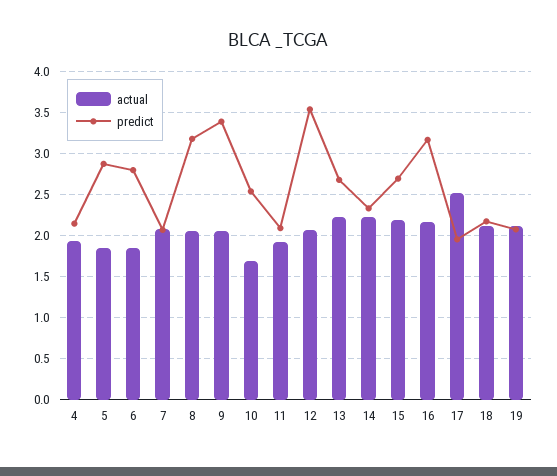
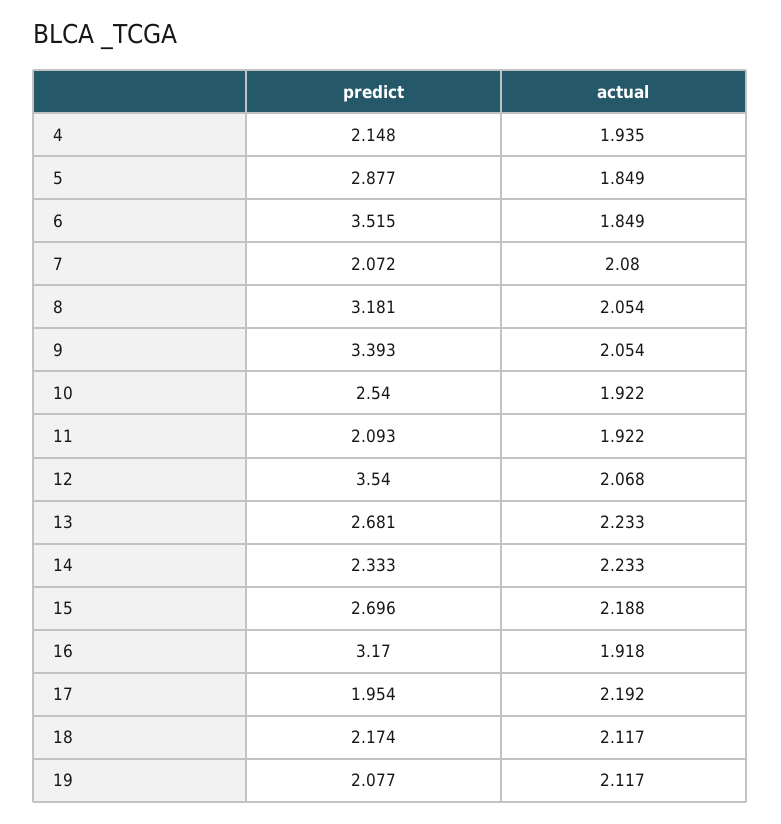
  {
    "actual": {
      "4": 1.935,
      "5": 1.849,
      "6": 1.849,
      "7": 2.08,
      "8": 2.054,
      "9": 2.054,
-     "10": 1.7,
+     "10": 1.922,
      "11": 1.922,
      "12": 2.068,
      "13": 2.233,
      "14": 2.233,
      "15": 2.188,
-     "16": 2.2,
+     "16": 1.918,
-     "17": 2.5,
+     "17": 2.192,
      "18": 2.117,
      "19": 2.117
    },
    "predict": {
      "4": 2.148,
      "5": 2.877,
-     "6": 2.8,
+     "6": 3.515,
      "7": 2.072,
      "8": 3.181,
      "9": 3.393,
      "10": 2.54,
      "11": 2.093,
      "12": 3.54,
      "13": 2.681,
      "14": 2.333,
      "15": 2.696,
      "16": 3.17,
      "17": 1.954,
      "18": 2.174,
      "19": 2.077
    }
  }

